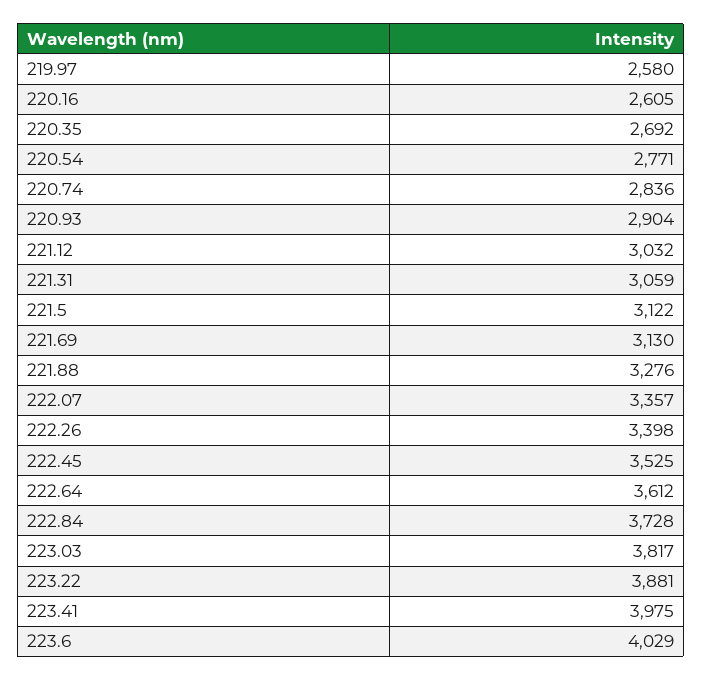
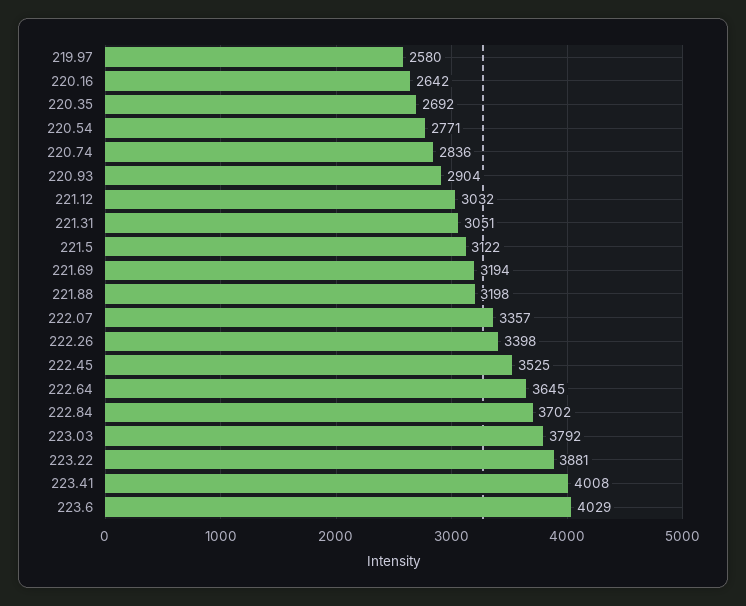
  {
    "219.97": 2580,
-   "220.16": 2605,
+   "220.16": 2642,
    "220.35": 2692,
    "220.54": 2771,
    "220.74": 2836,
    "220.93": 2904,
    "221.12": 3032,
-   "221.31": 3059,
+   "221.31": 3051,
    "221.5": 3122,
-   "221.69": 3130,
+   "221.69": 3194,
-   "221.88": 3276,
+   "221.88": 3198,
    "222.07": 3357,
    "222.26": 3398,
    "222.45": 3525,
-   "222.64": 3612,
+   "222.64": 3645,
-   "222.84": 3728,
+   "222.84": 3702,
-   "223.03": 3817,
+   "223.03": 3792,
    "223.22": 3881,
-   "223.41": 3975,
+   "223.41": 4008,
    "223.6": 4029
  }

